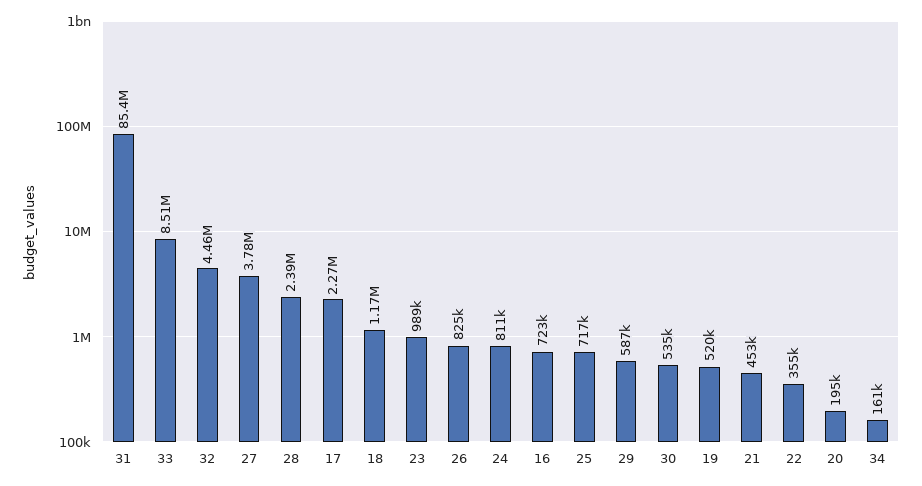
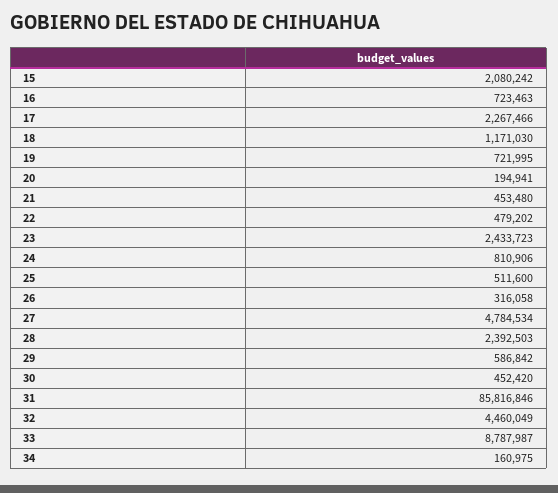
  {
-   "31": 85400000,
+   "31": 85816846,
-   "33": 8510000,
+   "33": 8787987,
    "32": 4460049,
-   "27": 3780000,
+   "27": 4784534,
    "28": 2392503,
    "17": 2267466,
    "18": 1171030,
-   "23": 989000,
+   "23": 2433723,
-   "26": 825000,
+   "26": 316058,
    "24": 810906,
    "16": 723463,
-   "25": 717000,
+   "25": 511600,
    "29": 586842,
-   "30": 535000,
+   "30": 452420,
-   "19": 520000,
+   "19": 721995,
    "21": 453480,
-   "22": 355000,
+   "22": 479202,
    "20": 194941,
-   "34": 160975
+   "34": 160975,
+   "15": 2080242
  }

